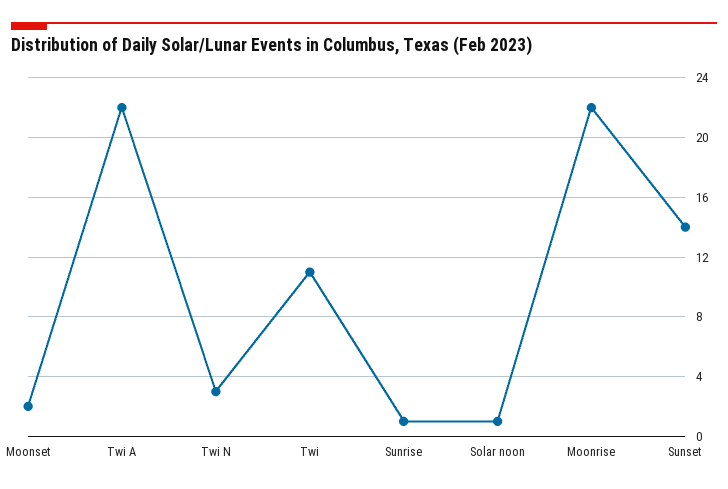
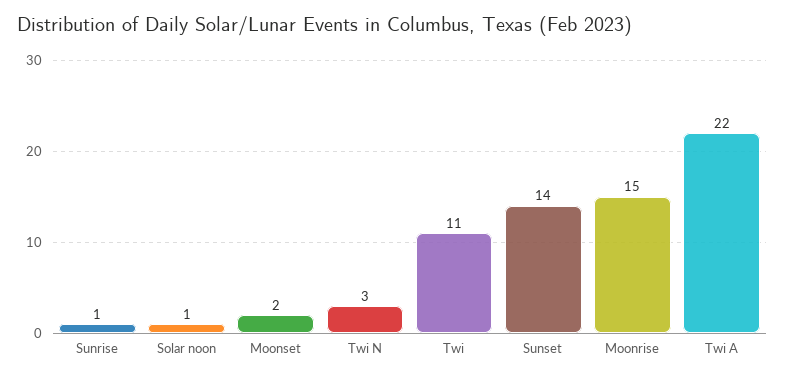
  {
    "Moonset": 2,
    "Twi A": 22,
    "Twi N": 3,
    "Twi": 11,
    "Sunrise": 1,
    "Solar noon": 1,
-   "Moonrise": 22,
+   "Moonrise": 15,
    "Sunset": 14
  }

